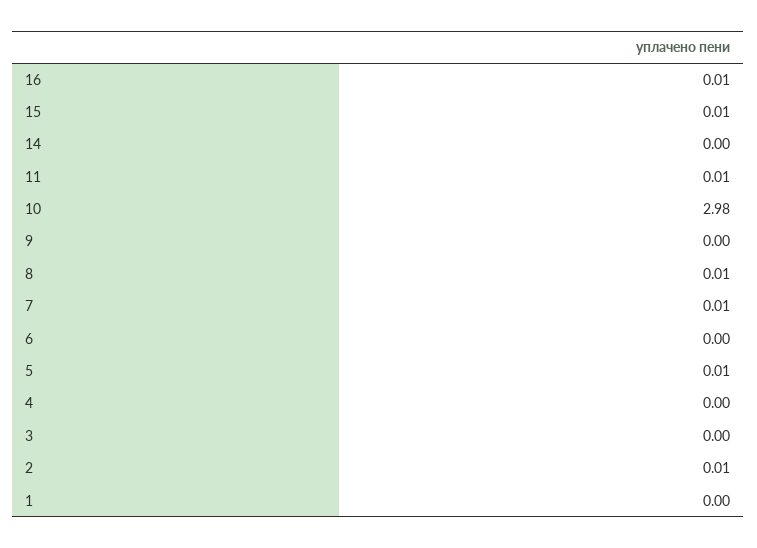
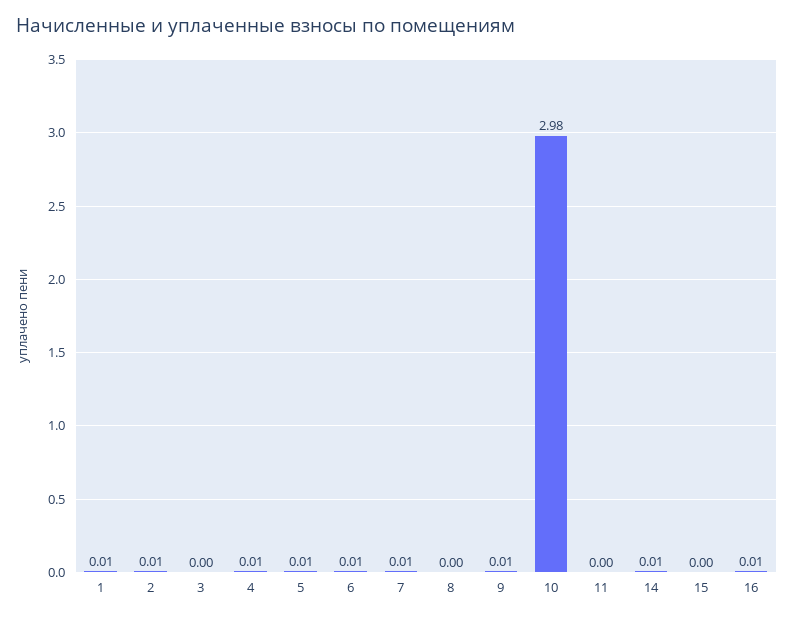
  {
    "16": 0.01,
-   "15": 0.01,
+   "15": 0,
-   "14": 0,
+   "14": 0.01,
-   "11": 0.01,
+   "11": 0,
    "10": 2.98,
-   "9": 0,
+   "9": 0.01,
-   "8": 0.01,
+   "8": 0,
    "7": 0.01,
-   "6": 0,
+   "6": 0.01,
    "5": 0.01,
-   "4": 0,
+   "4": 0.01,
    "3": 0,
    "2": 0.01,
-   "1": 0
+   "1": 0.01
  }

